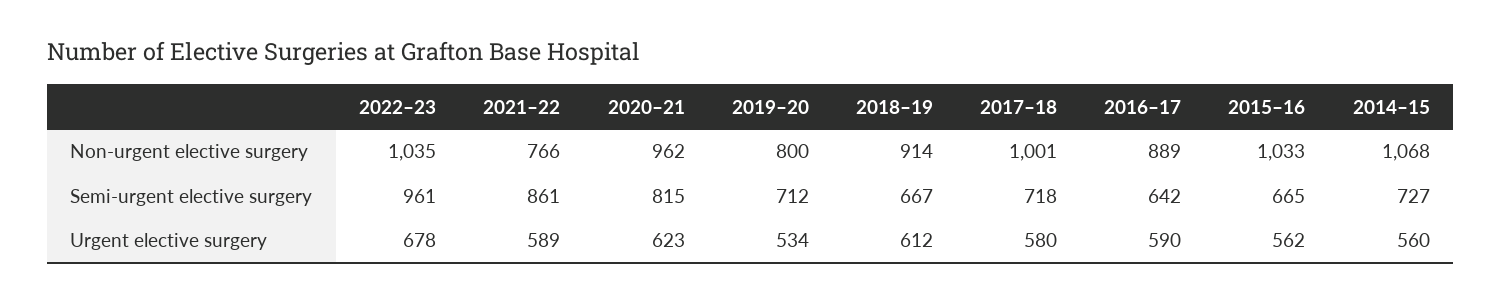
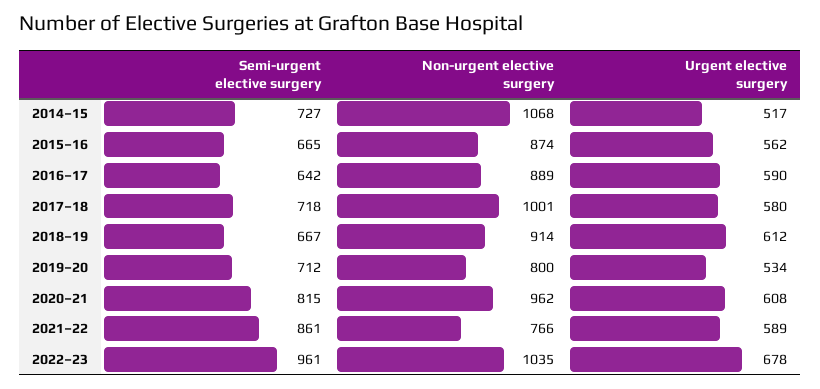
  {
    "2022–23": {
      "Non-urgent elective surgery": 1035,
      "Semi-urgent elective surgery": 961,
      "Urgent elective surgery": 678
    },
    "2021–22": {
      "Non-urgent elective surgery": 766,
      "Semi-urgent elective surgery": 861,
      "Urgent elective surgery": 589
    },
    "2020–21": {
      "Non-urgent elective surgery": 962,
      "Semi-urgent elective surgery": 815,
-     "Urgent elective surgery": 623
+     "Urgent elective surgery": 608
    },
    "2019–20": {
      "Non-urgent elective surgery": 800,
      "Semi-urgent elective surgery": 712,
      "Urgent elective surgery": 534
    },
    "2018–19": {
      "Non-urgent elective surgery": 914,
      "Semi-urgent elective surgery": 667,
      "Urgent elective surgery": 612
    },
    "2017–18": {
      "Non-urgent elective surgery": 1001,
      "Semi-urgent elective surgery": 718,
      "Urgent elective surgery": 580
    },
    "2016–17": {
      "Non-urgent elective surgery": 889,
      "Semi-urgent elective surgery": 642,
      "Urgent elective surgery": 590
    },
    "2015–16": {
-     "Non-urgent elective surgery": 1033,
+     "Non-urgent elective surgery": 874,
      "Semi-urgent elective surgery": 665,
      "Urgent elective surgery": 562
    },
    "2014–15": {
      "Non-urgent elective surgery": 1068,
      "Semi-urgent elective surgery": 727,
-     "Urgent elective surgery": 560
+     "Urgent elective surgery": 517
    }
  }

